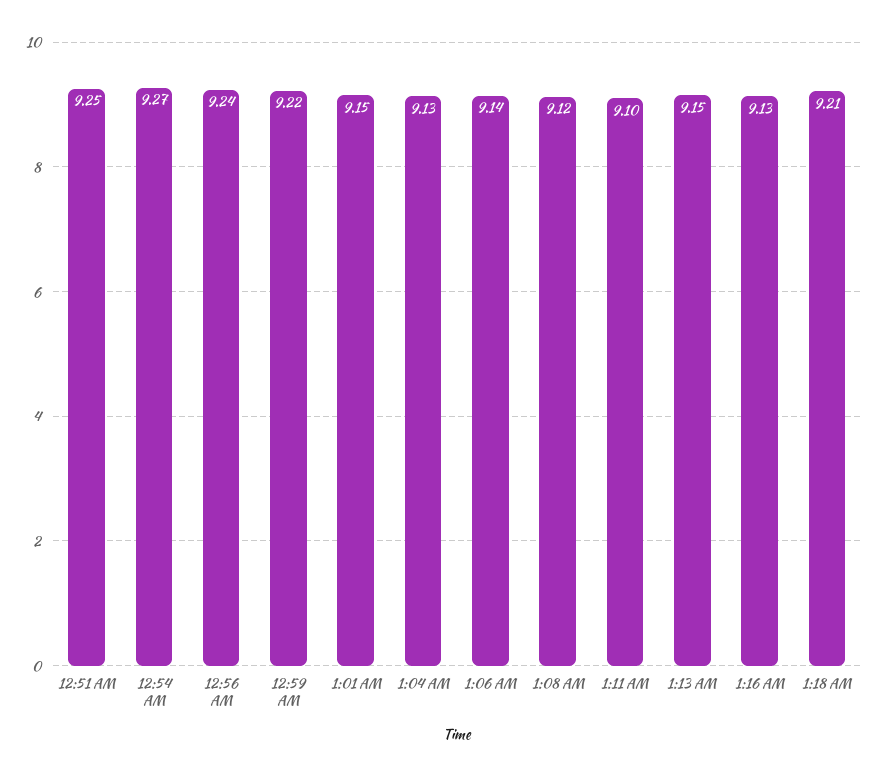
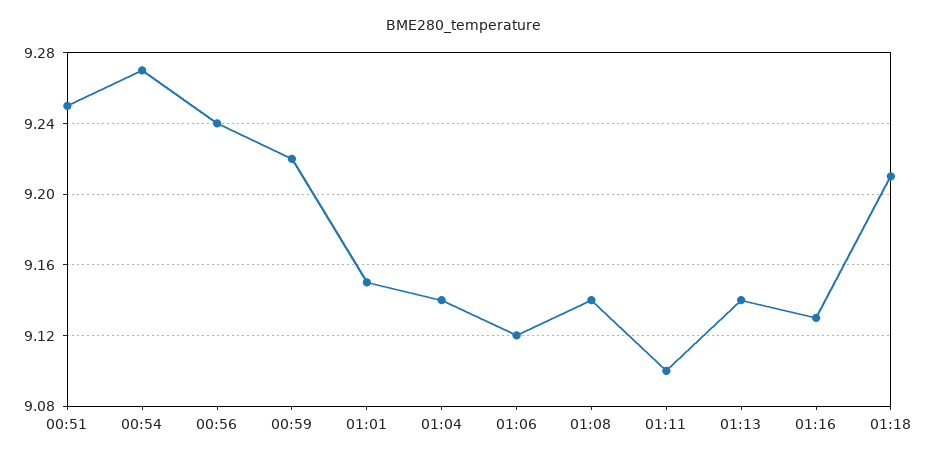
  {
    "12:51 AM": 9.25,
    "12:54 AM": 9.27,
    "12:56 AM": 9.24,
    "12:59 AM": 9.22,
    "1:01 AM": 9.15,
-   "1:04 AM": 9.13,
+   "1:04 AM": 9.14,
-   "1:06 AM": 9.14,
+   "1:06 AM": 9.12,
-   "1:08 AM": 9.12,
+   "1:08 AM": 9.14,
    "1:11 AM": 9.1,
-   "1:13 AM": 9.15,
+   "1:13 AM": 9.14,
    "1:16 AM": 9.13,
    "1:18 AM": 9.21
  }

